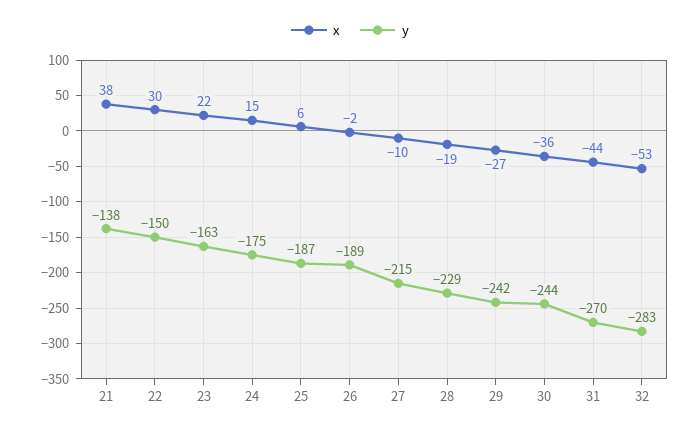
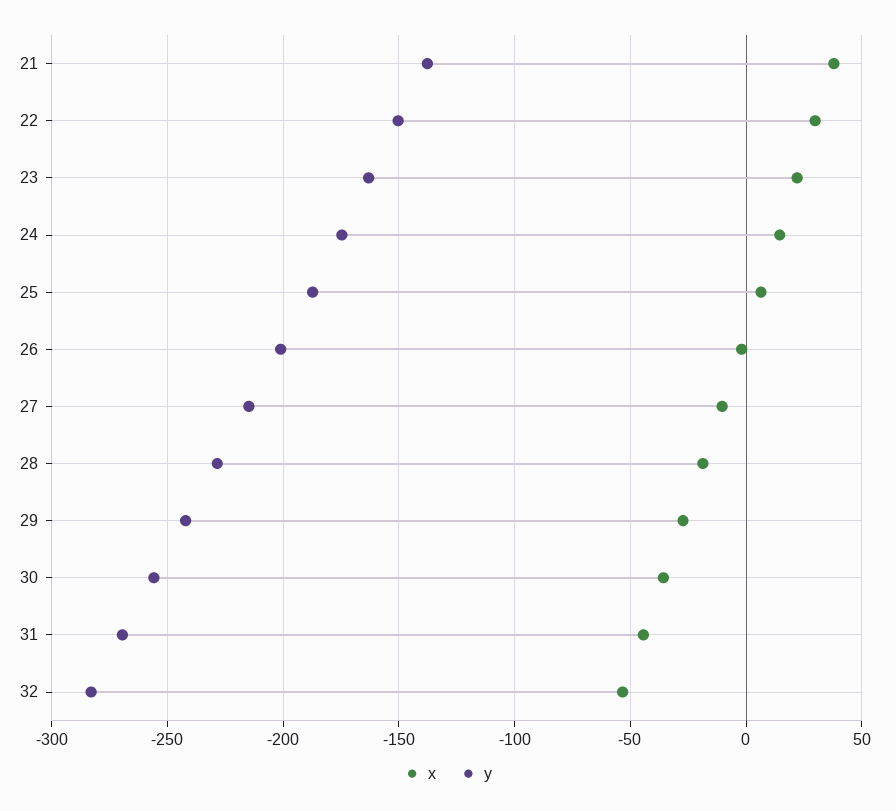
  {
    "x": {
      "21": 38,
      "22": 30,
      "23": 22,
      "24": 15,
      "25": 6,
      "26": -2,
      "27": -10,
      "28": -19,
      "29": -27,
      "30": -36,
      "31": -44,
      "32": -53
    },
    "y": {
      "21": -138,
      "22": -150,
      "23": -163,
      "24": -175,
      "25": -187,
-     "26": -189,
+     "26": -200,
      "27": -215,
      "28": -229,
      "29": -242,
-     "30": -244,
+     "30": -255,
      "31": -270,
      "32": -283
    }
  }

